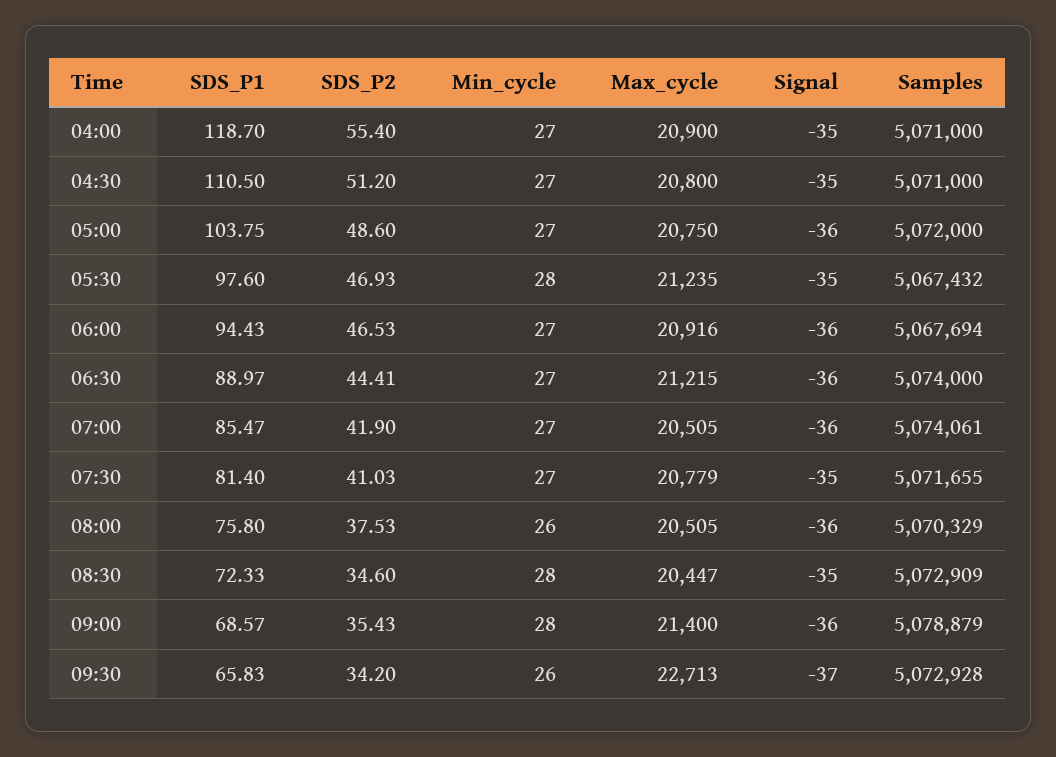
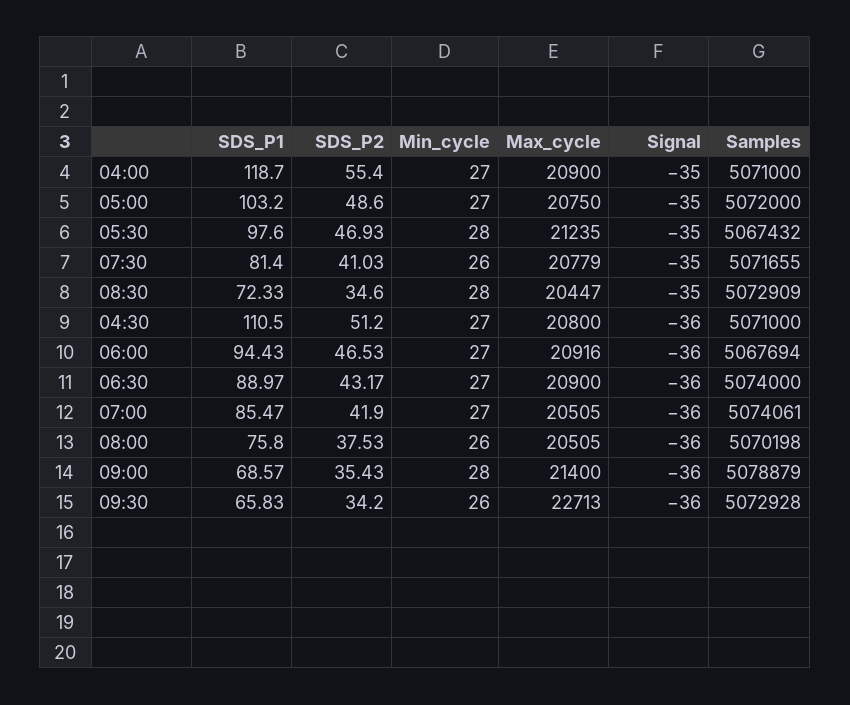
  {
    "SDS_P1": {
      "04:00": 118.7,
      "04:30": 110.5,
-     "05:00": 103.75,
+     "05:00": 103.2,
      "05:30": 97.6,
      "06:00": 94.43,
      "06:30": 88.97,
      "07:00": 85.47,
      "07:30": 81.4,
      "08:00": 75.8,
      "08:30": 72.33,
      "09:00": 68.57,
      "09:30": 65.83
    },
    "SDS_P2": {
      "04:00": 55.4,
      "04:30": 51.2,
      "05:00": 48.6,
      "05:30": 46.93,
      "06:00": 46.53,
-     "06:30": 44.41,
+     "06:30": 43.17,
      "07:00": 41.9,
      "07:30": 41.03,
      "08:00": 37.53,
      "08:30": 34.6,
      "09:00": 35.43,
      "09:30": 34.2
    },
    "Min_cycle": {
      "04:00": 27,
      "04:30": 27,
      "05:00": 27,
      "05:30": 28,
      "06:00": 27,
      "06:30": 27,
      "07:00": 27,
-     "07:30": 27,
+     "07:30": 26,
      "08:00": 26,
      "08:30": 28,
      "09:00": 28,
      "09:30": 26
    },
    "Max_cycle": {
      "04:00": 20900,
      "04:30": 20800,
      "05:00": 20750,
      "05:30": 21235,
      "06:00": 20916,
-     "06:30": 21215,
+     "06:30": 20900,
      "07:00": 20505,
      "07:30": 20779,
      "08:00": 20505,
      "08:30": 20447,
      "09:00": 21400,
      "09:30": 22713
    },
    "Signal": {
      "04:00": -35,
-     "04:30": -35,
+     "04:30": -36,
-     "05:00": -36,
+     "05:00": -35,
      "05:30": -35,
      "06:00": -36,
      "06:30": -36,
      "07:00": -36,
      "07:30": -35,
      "08:00": -36,
      "08:30": -35,
      "09:00": -36,
-     "09:30": -37
+     "09:30": -36
    },
    "Samples": {
      "04:00": 5071000,
      "04:30": 5071000,
      "05:00": 5072000,
      "05:30": 5067432,
      "06:00": 5067694,
      "06:30": 5074000,
      "07:00": 5074061,
      "07:30": 5071655,
-     "08:00": 5070329,
+     "08:00": 5070198,
      "08:30": 5072909,
      "09:00": 5078879,
      "09:30": 5072928
    }
  }

